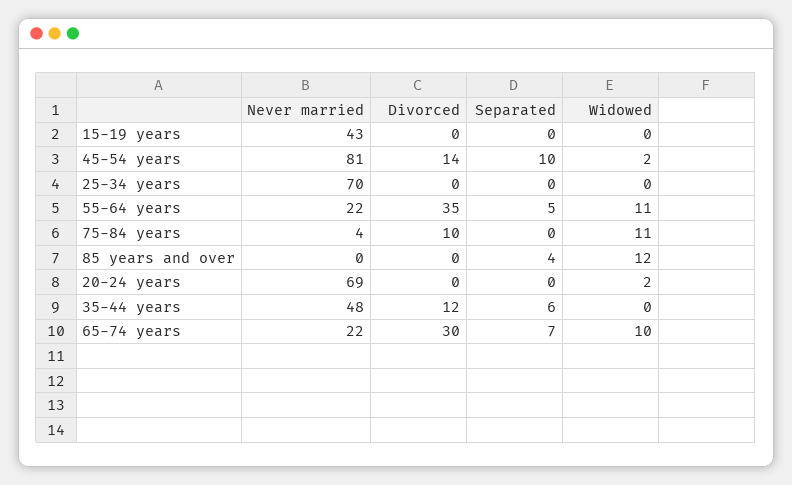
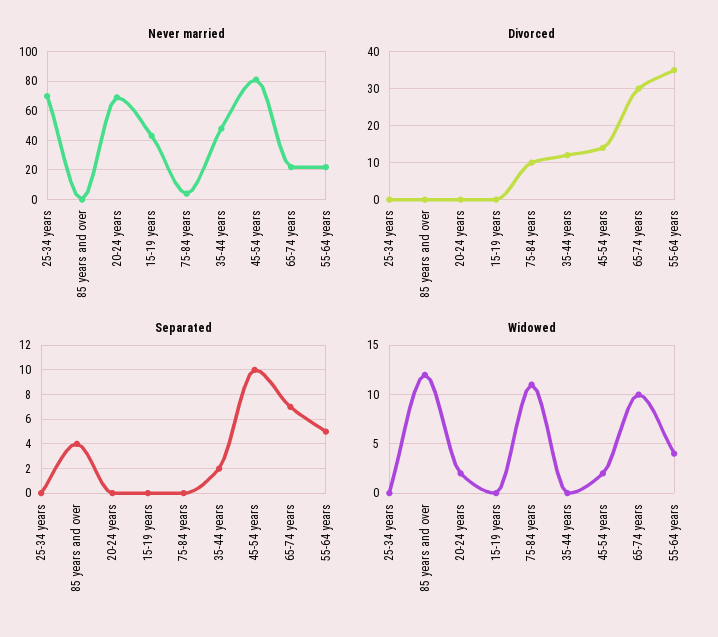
  {
    "Never married": {
      "15-19 years": 43,
      "45-54 years": 81,
      "25-34 years": 70,
      "55-64 years": 22,
      "75-84 years": 4,
      "85 years and over": 0,
      "20-24 years": 69,
      "35-44 years": 48,
      "65-74 years": 22
    },
    "Divorced": {
      "15-19 years": 0,
      "45-54 years": 14,
      "25-34 years": 0,
      "55-64 years": 35,
      "75-84 years": 10,
      "85 years and over": 0,
      "20-24 years": 0,
      "35-44 years": 12,
      "65-74 years": 30
    },
    "Separated": {
      "15-19 years": 0,
      "45-54 years": 10,
      "25-34 years": 0,
      "55-64 years": 5,
      "75-84 years": 0,
      "85 years and over": 4,
      "20-24 years": 0,
-     "35-44 years": 6,
+     "35-44 years": 2,
      "65-74 years": 7
    },
    "Widowed": {
      "15-19 years": 0,
      "45-54 years": 2,
      "25-34 years": 0,
-     "55-64 years": 11,
+     "55-64 years": 4,
      "75-84 years": 11,
      "85 years and over": 12,
      "20-24 years": 2,
      "35-44 years": 0,
      "65-74 years": 10
    }
  }

